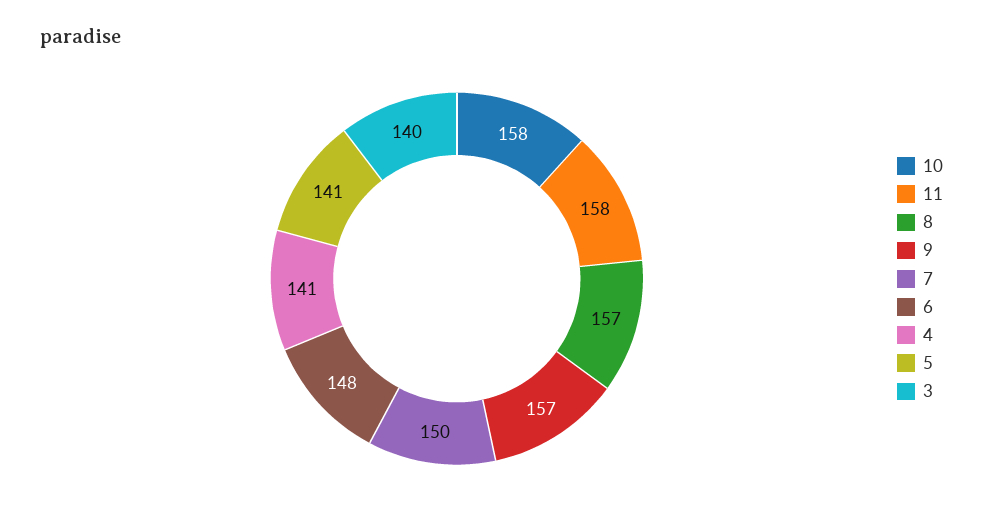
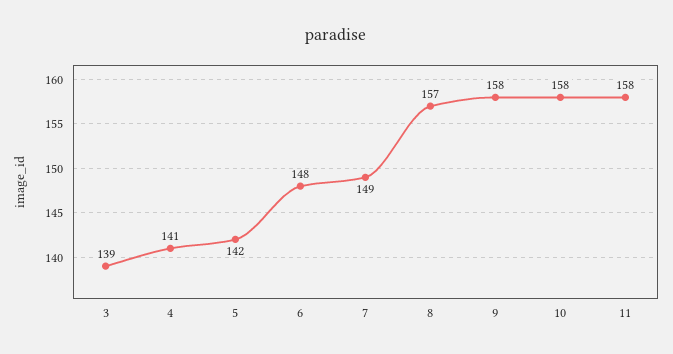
  {
    "10": 158,
    "11": 158,
    "8": 157,
-   "9": 157,
+   "9": 158,
-   "7": 150,
+   "7": 149,
    "6": 148,
    "4": 141,
-   "5": 141,
+   "5": 142,
-   "3": 140
+   "3": 139
  }

